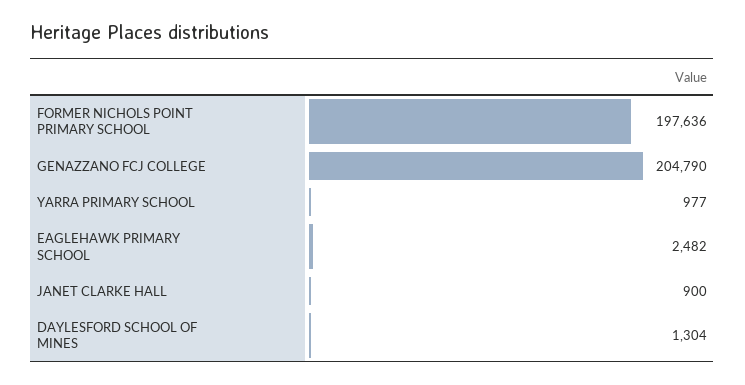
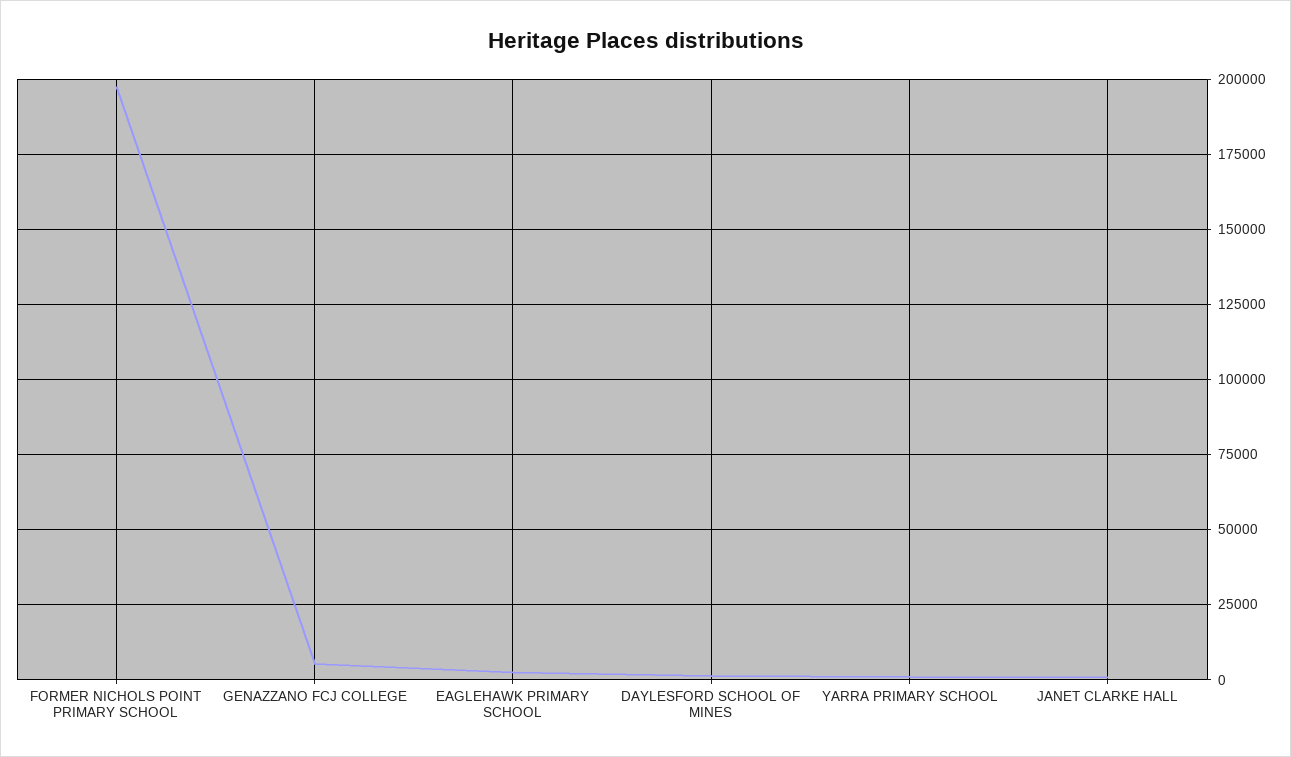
  {
    "FORMER NICHOLS POINT PRIMARY SCHOOL": 197636,
-   "GENAZZANO FCJ COLLEGE": 204790,
+   "GENAZZANO FCJ COLLEGE": 5000,
    "YARRA PRIMARY SCHOOL": 977,
    "EAGLEHAWK PRIMARY SCHOOL": 2482,
    "JANET CLARKE HALL": 900,
    "DAYLESFORD SCHOOL OF MINES": 1304
  }

